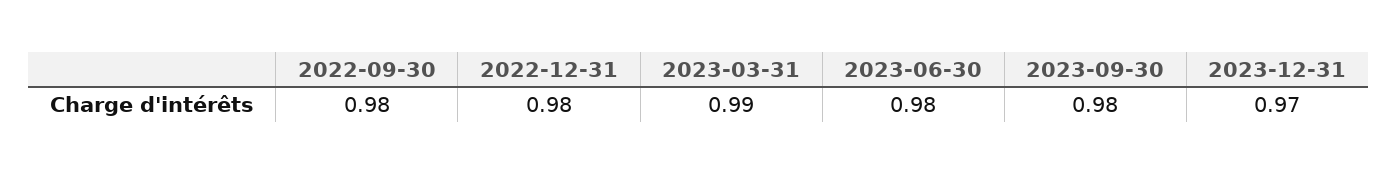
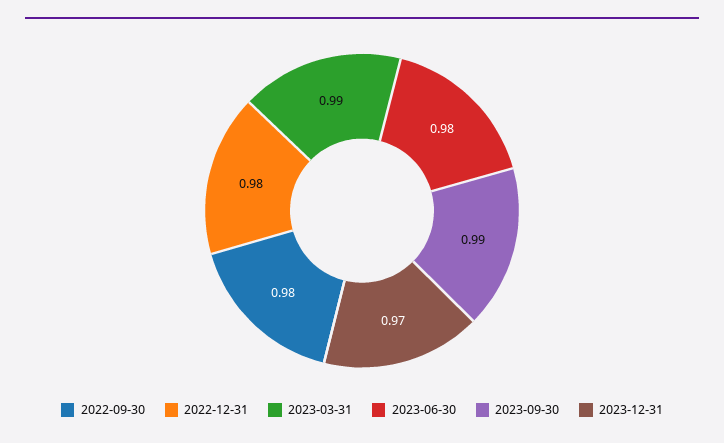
  {
    "2022-09-30": 0.98,
    "2022-12-31": 0.98,
    "2023-03-31": 0.99,
    "2023-06-30": 0.98,
-   "2023-09-30": 0.98,
+   "2023-09-30": 0.99,
    "2023-12-31": 0.97
  }

